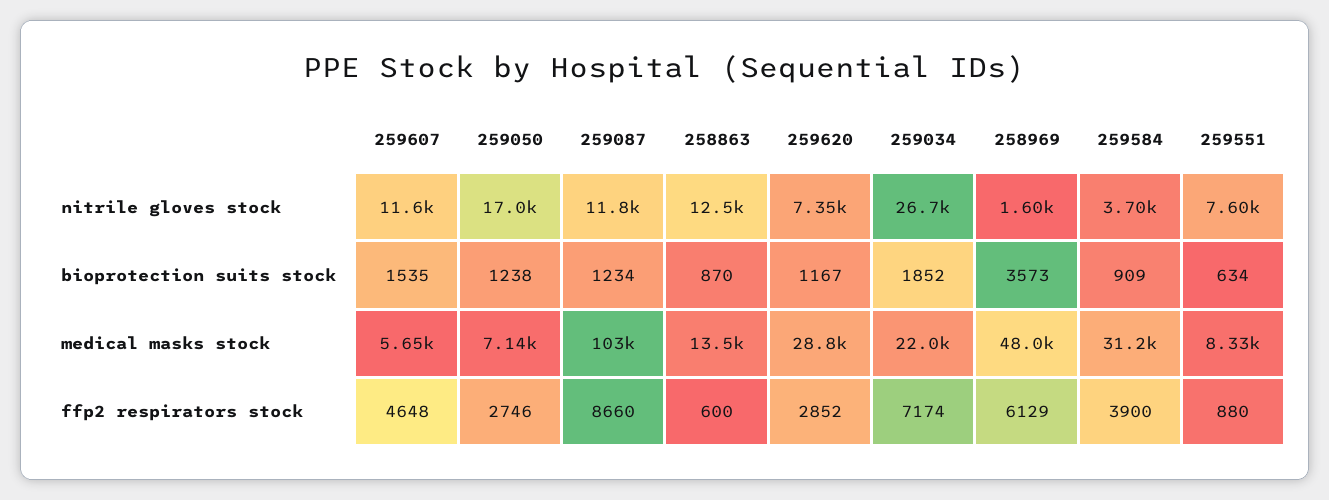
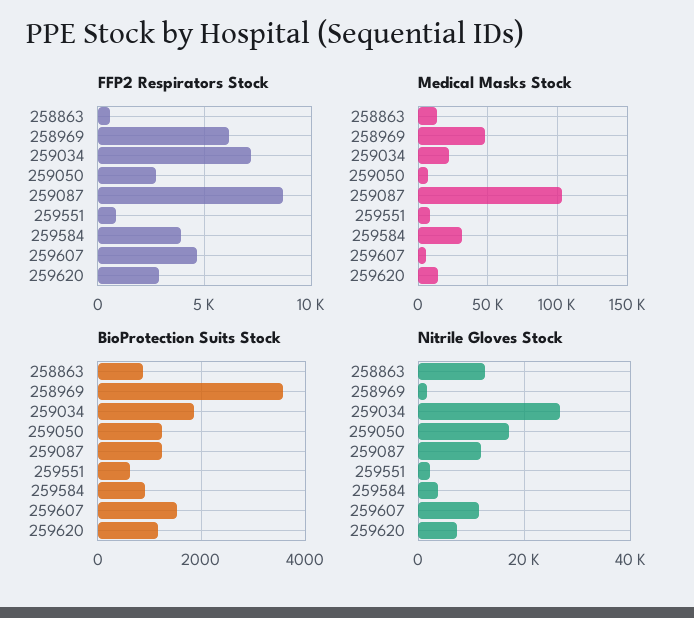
  {
    "nitrile gloves stock": {
      "259607": 11600,
      "259050": 17000,
      "259087": 11800,
      "258863": 12500,
      "259620": 7350,
      "259034": 26700,
      "258969": 1600,
      "259584": 3700,
-     "259551": 7600
+     "259551": 2000
    },
    "bioprotection suits stock": {
      "259607": 1535,
      "259050": 1238,
      "259087": 1234,
      "258863": 870,
      "259620": 1167,
      "259034": 1852,
      "258969": 3573,
      "259584": 909,
      "259551": 634
    },
    "medical masks stock": {
      "259607": 5650,
      "259050": 7140,
      "259087": 103000,
      "258863": 13500,
-     "259620": 28800,
+     "259620": 15000,
      "259034": 22000,
      "258969": 48000,
      "259584": 31200,
      "259551": 8330
    },
    "ffp2 respirators stock": {
      "259607": 4648,
      "259050": 2746,
      "259087": 8660,
      "258863": 600,
      "259620": 2852,
      "259034": 7174,
      "258969": 6129,
      "259584": 3900,
      "259551": 880
    }
  }

